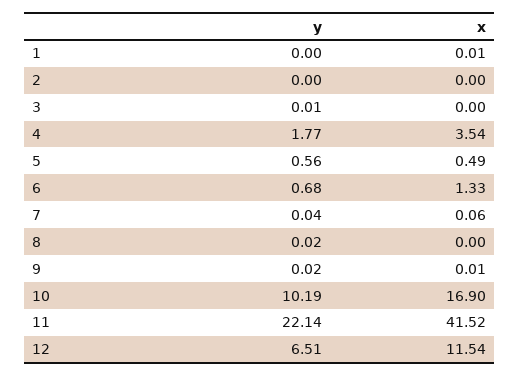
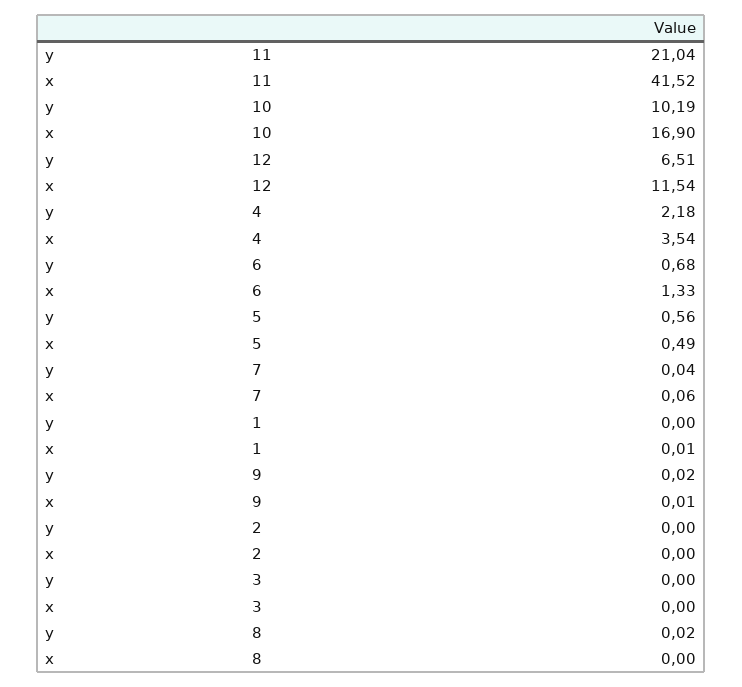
  {
    "y": {
      "1": 0,
      "2": 0,
-     "3": 0.01,
+     "3": 0,
-     "4": 1.77,
+     "4": 2.18,
      "5": 0.56,
      "6": 0.68,
      "7": 0.04,
      "8": 0.02,
      "9": 0.02,
      "10": 10.19,
-     "11": 22.14,
+     "11": 21.04,
      "12": 6.51
    },
    "x": {
      "1": 0.01,
      "2": 0,
      "3": 0,
      "4": 3.54,
      "5": 0.49,
      "6": 1.33,
      "7": 0.06,
      "8": 0,
      "9": 0.01,
      "10": 16.9,
      "11": 41.52,
      "12": 11.54
    }
  }

